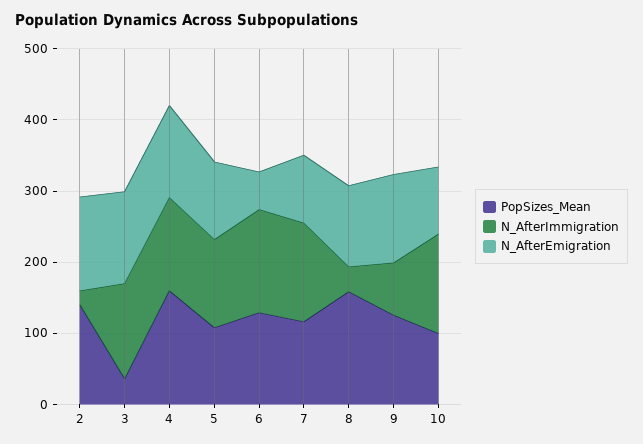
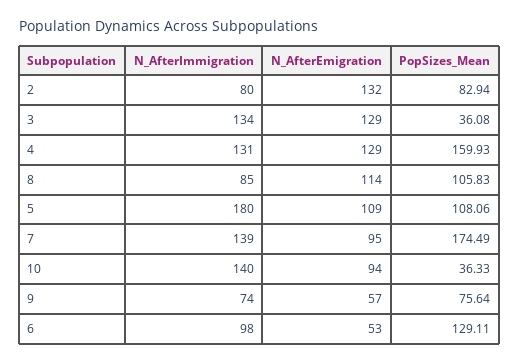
  {
    "PopSizes_Mean": {
-     "2": 140,
+     "2": 82.94,
      "3": 36.08,
      "4": 159.93,
      "5": 108.06,
      "6": 129.11,
-     "7": 120,
+     "7": 174.49,
-     "8": 160,
+     "8": 105.83,
-     "9": 120,
+     "9": 75.64,
-     "10": 100
+     "10": 36.33
    },
    "N_AfterImmigration": {
-     "2": 20,
+     "2": 80,
      "3": 134,
      "4": 131,
-     "5": 120,
+     "5": 180,
-     "6": 140,
+     "6": 98,
      "7": 139,
-     "8": 40,
+     "8": 85,
      "9": 74,
      "10": 140
    },
    "N_AfterEmigration": {
      "2": 132,
      "3": 129,
      "4": 129,
      "5": 109,
      "6": 53,
      "7": 95,
      "8": 114,
-     "9": 120,
+     "9": 57,
      "10": 94
    }
  }

